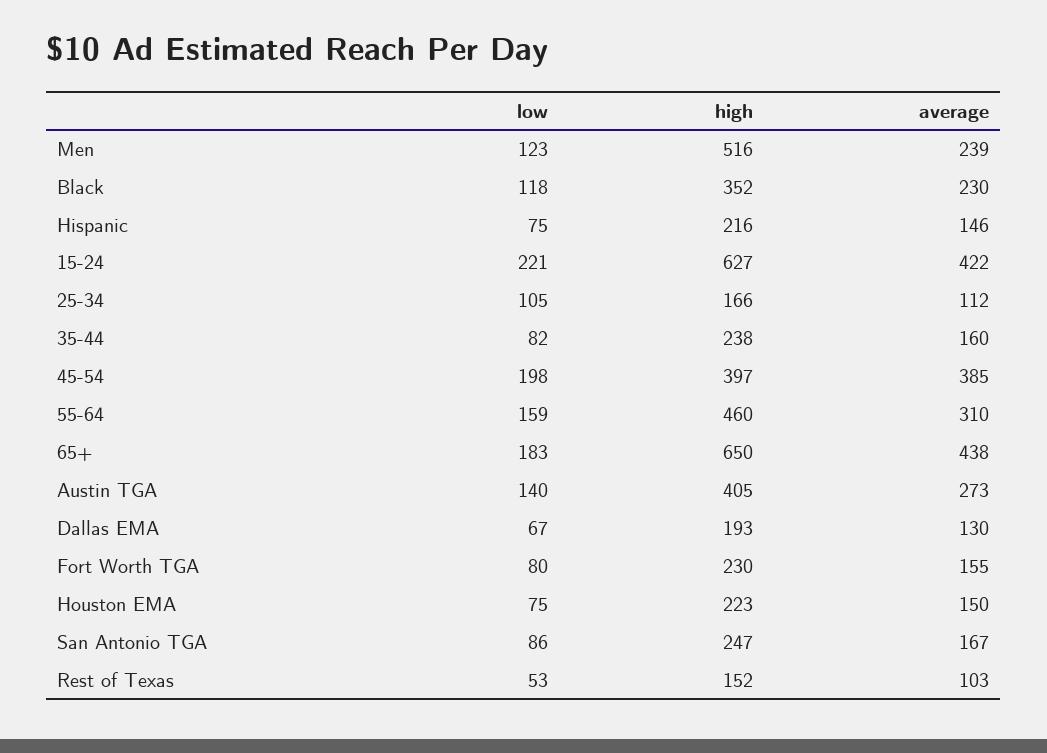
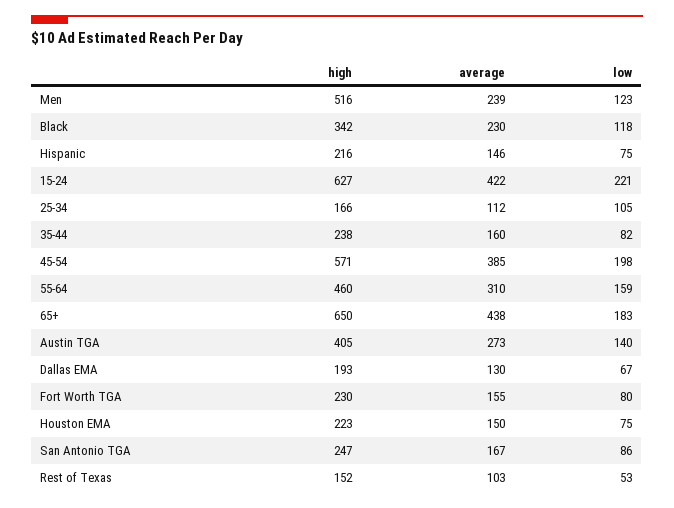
  {
    "low": {
      "Men": 123,
      "Black": 118,
      "Hispanic": 75,
      "15-24": 221,
      "25-34": 105,
      "35-44": 82,
      "45-54": 198,
      "55-64": 159,
      "65+": 183,
      "Austin TGA": 140,
      "Dallas EMA": 67,
      "Fort Worth TGA": 80,
      "Houston EMA": 75,
      "San Antonio TGA": 86,
      "Rest of Texas": 53
    },
    "high": {
      "Men": 516,
-     "Black": 352,
+     "Black": 342,
      "Hispanic": 216,
      "15-24": 627,
      "25-34": 166,
      "35-44": 238,
-     "45-54": 397,
+     "45-54": 571,
      "55-64": 460,
      "65+": 650,
      "Austin TGA": 405,
      "Dallas EMA": 193,
      "Fort Worth TGA": 230,
      "Houston EMA": 223,
      "San Antonio TGA": 247,
      "Rest of Texas": 152
    },
    "average": {
      "Men": 239,
      "Black": 230,
      "Hispanic": 146,
      "15-24": 422,
      "25-34": 112,
      "35-44": 160,
      "45-54": 385,
      "55-64": 310,
      "65+": 438,
      "Austin TGA": 273,
      "Dallas EMA": 130,
      "Fort Worth TGA": 155,
      "Houston EMA": 150,
      "San Antonio TGA": 167,
      "Rest of Texas": 103
    }
  }

